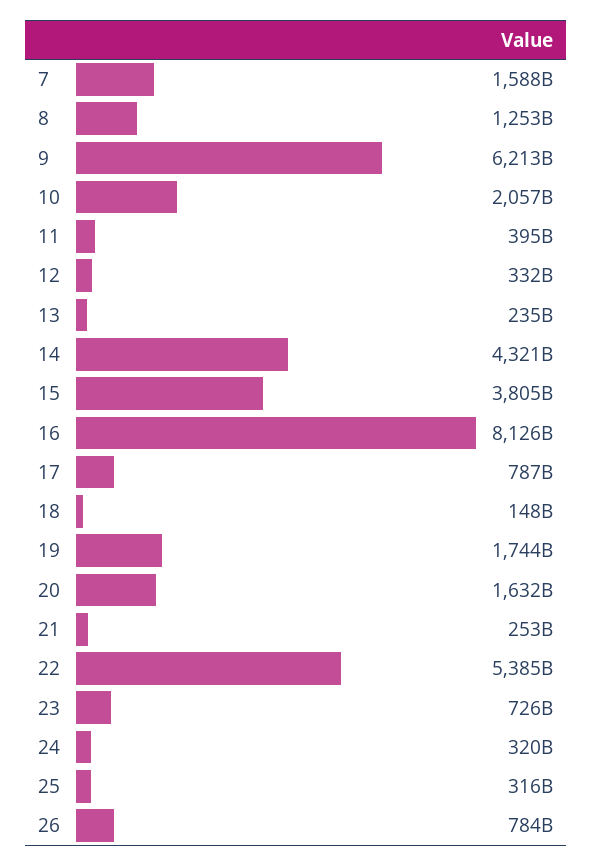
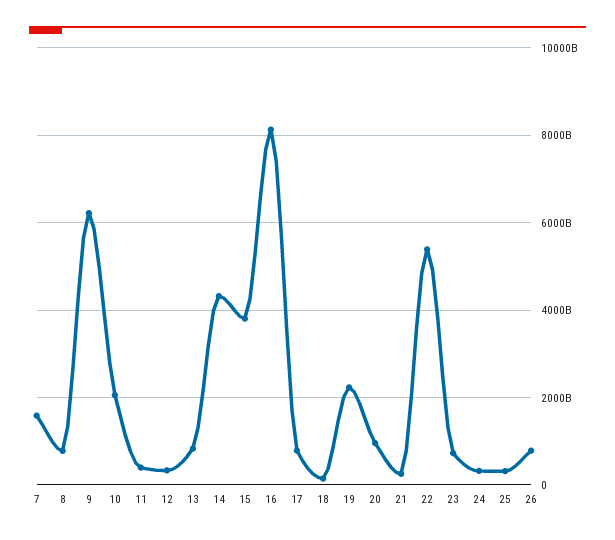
  {
    "7": 1588000000000,
-   "8": 1253000000000,
+   "8": 800000000000,
    "9": 6213000000000,
    "10": 2057000000000,
    "11": 395000000000,
    "12": 332000000000,
-   "13": 235000000000,
+   "13": 800000000000,
    "14": 4321000000000,
    "15": 3805000000000,
    "16": 8126000000000,
    "17": 787000000000,
    "18": 148000000000,
-   "19": 1744000000000,
+   "19": 2200000000000,
-   "20": 1632000000000,
+   "20": 1000000000000,
    "21": 253000000000,
    "22": 5385000000000,
    "23": 726000000000,
    "24": 320000000000,
    "25": 316000000000,
    "26": 784000000000
  }

